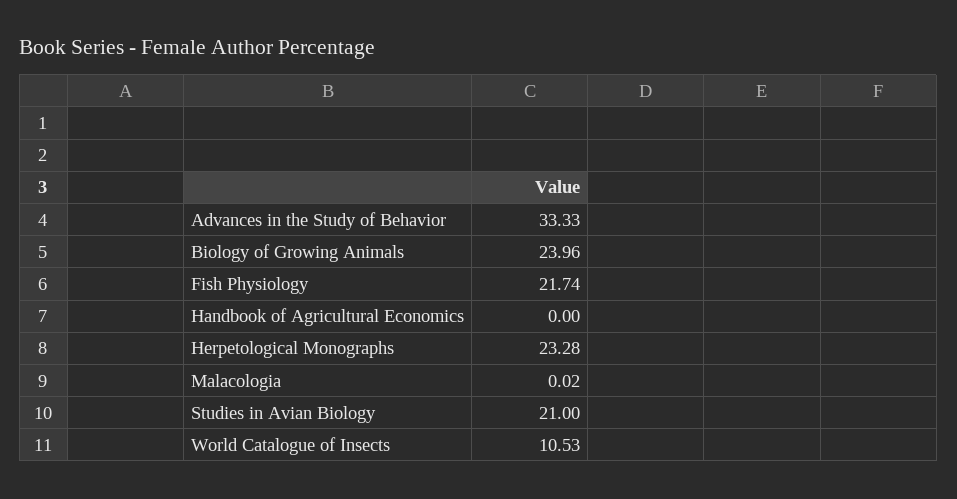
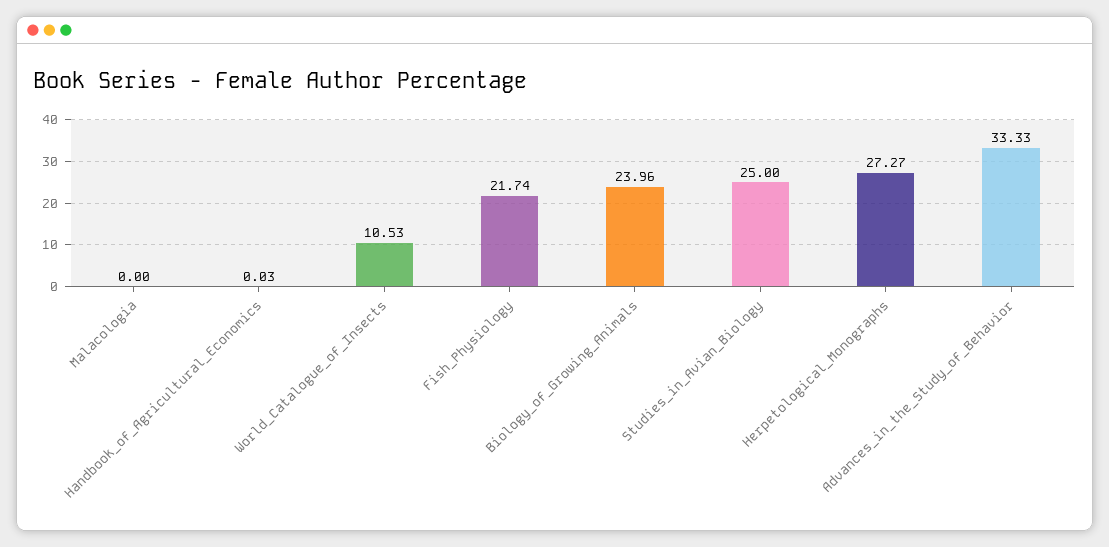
  {
    "Advances in the Study of Behavior": 33.33,
    "Biology of Growing Animals": 23.96,
    "Fish Physiology": 21.74,
-   "Handbook of Agricultural Economics": 0,
+   "Handbook of Agricultural Economics": 0.03,
-   "Herpetological Monographs": 23.28,
+   "Herpetological Monographs": 27.27,
-   "Malacologia": 0.02,
+   "Malacologia": 0,
-   "Studies in Avian Biology": 21,
+   "Studies in Avian Biology": 25,
    "World Catalogue of Insects": 10.53
  }

